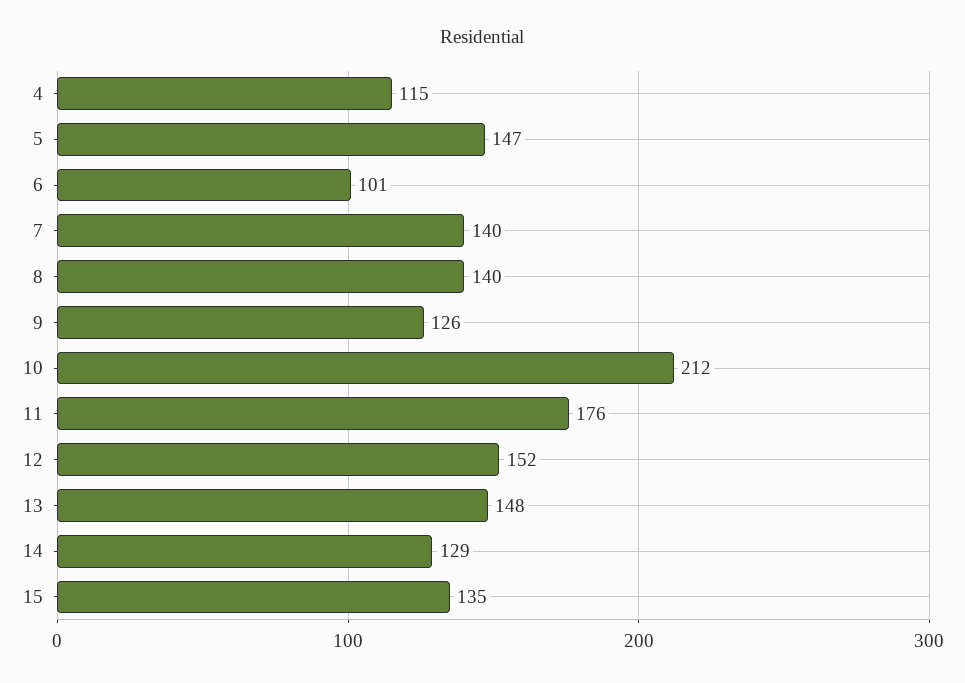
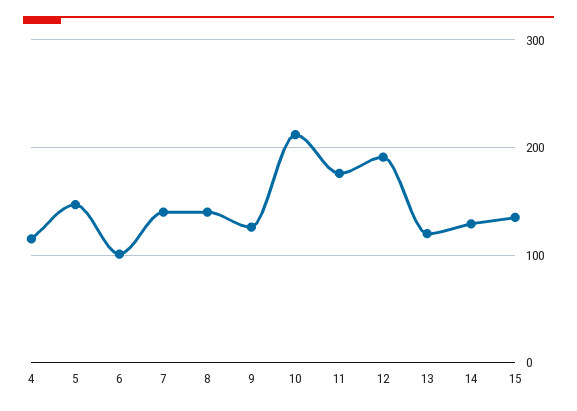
  {
    "4": 115,
    "5": 147,
    "6": 101,
    "7": 140,
    "8": 140,
    "9": 126,
    "10": 212,
    "11": 176,
-   "12": 152,
+   "12": 190,
-   "13": 148,
+   "13": 120,
    "14": 129,
    "15": 135
  }

